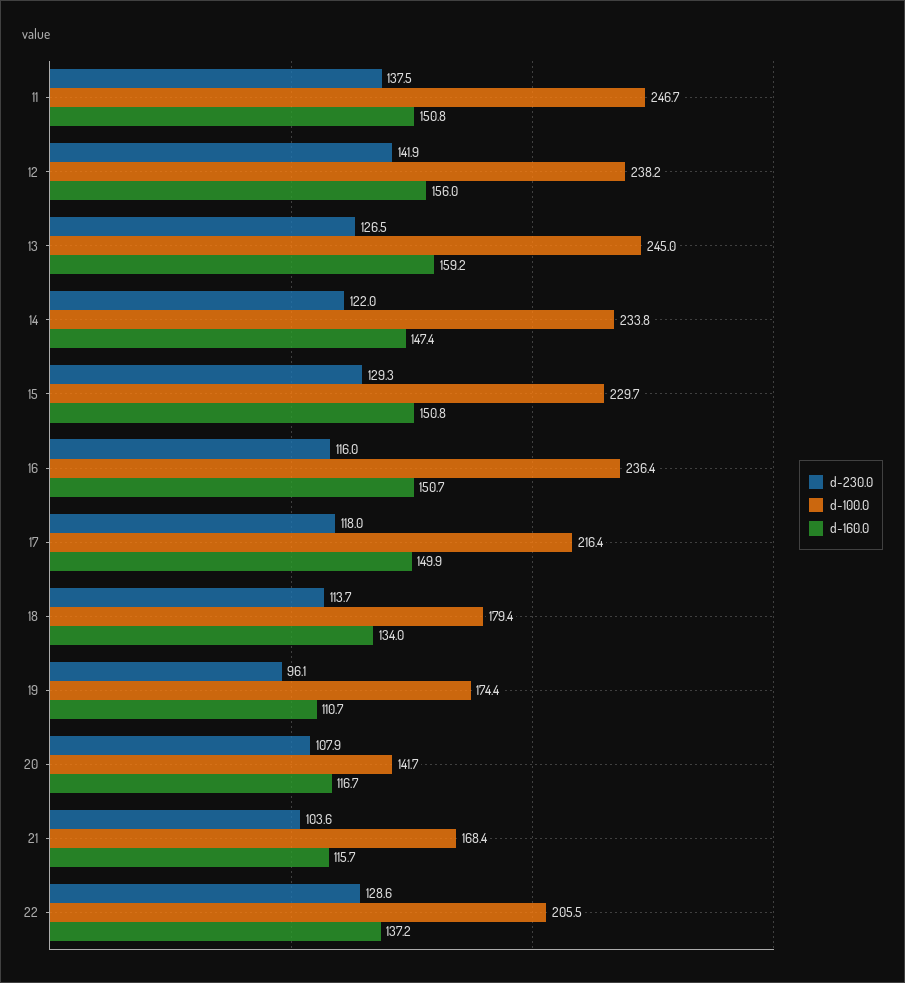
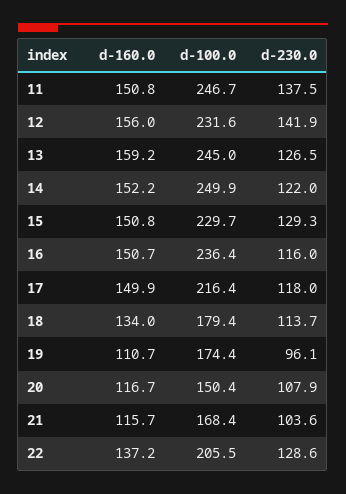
  {
    "d-230.0": {
      "11": 137.5,
      "12": 141.9,
      "13": 126.5,
      "14": 122,
      "15": 129.3,
      "16": 116,
      "17": 118,
      "18": 113.7,
      "19": 96.1,
      "20": 107.9,
      "21": 103.6,
      "22": 128.6
    },
    "d-100.0": {
      "11": 246.7,
-     "12": 238.2,
+     "12": 231.6,
      "13": 245,
-     "14": 233.8,
+     "14": 249.9,
      "15": 229.7,
      "16": 236.4,
      "17": 216.4,
      "18": 179.4,
      "19": 174.4,
-     "20": 141.7,
+     "20": 150.4,
      "21": 168.4,
      "22": 205.5
    },
    "d-160.0": {
      "11": 150.8,
      "12": 156,
      "13": 159.2,
-     "14": 147.4,
+     "14": 152.2,
      "15": 150.8,
      "16": 150.7,
      "17": 149.9,
      "18": 134,
      "19": 110.7,
      "20": 116.7,
      "21": 115.7,
      "22": 137.2
    }
  }

